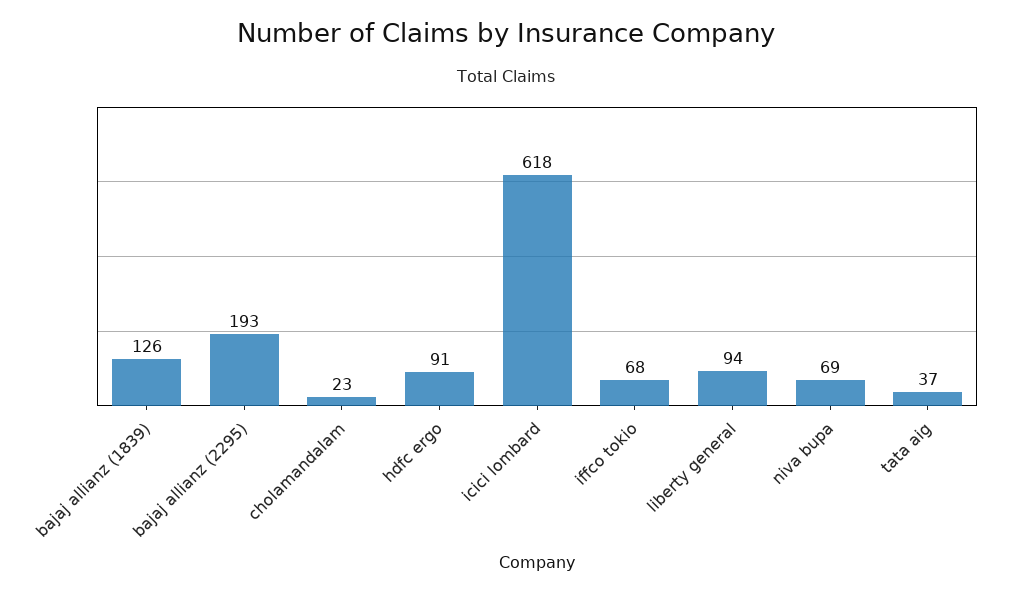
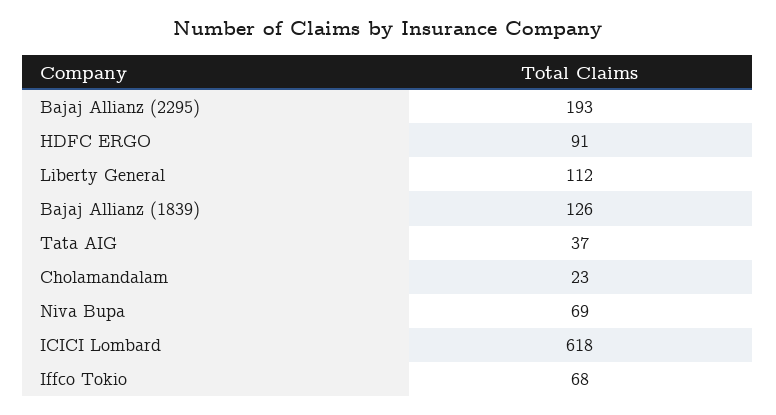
  {
    "bajaj allianz (1839)": 126,
    "bajaj allianz (2295)": 193,
    "cholamandalam": 23,
    "hdfc ergo": 91,
    "icici lombard": 618,
    "iffco tokio": 68,
-   "liberty general": 94,
+   "liberty general": 112,
    "niva bupa": 69,
    "tata aig": 37
  }

